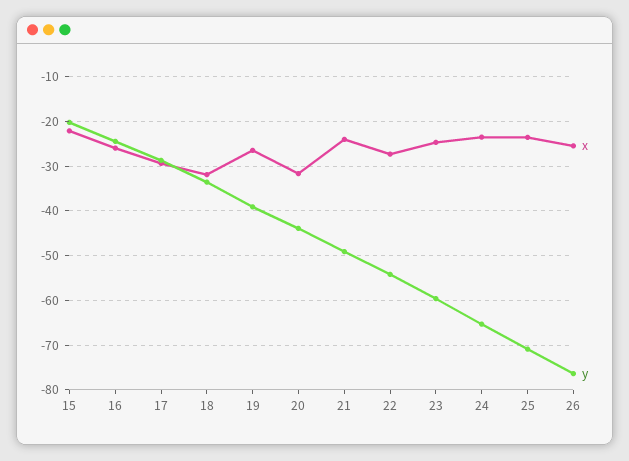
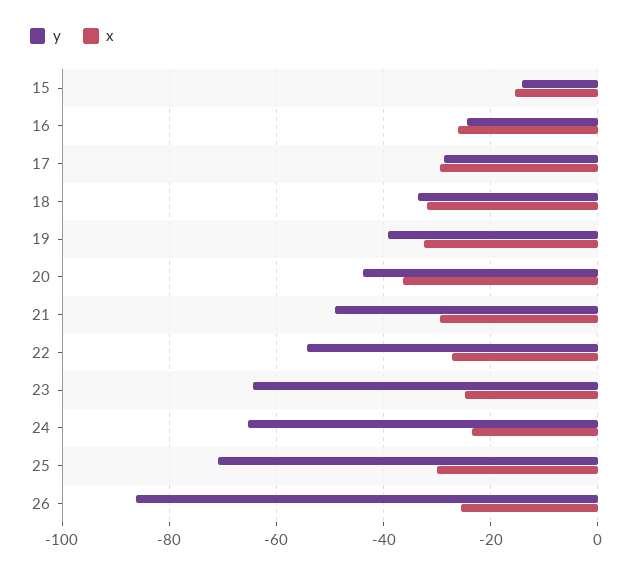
  {
    "x": {
-     "15": -22,
+     "15": -16,
      "16": -26,
      "17": -30,
      "18": -32,
-     "19": -26,
+     "19": -32,
-     "20": -32,
+     "20": -36,
-     "21": -24,
+     "21": -30,
      "22": -28,
      "23": -24,
      "24": -24,
-     "25": -24,
+     "25": -30,
      "26": -26
    },
    "y": {
-     "15": -20,
+     "15": -14,
      "16": -24,
      "17": -28,
      "18": -34,
      "19": -40,
      "20": -44,
      "21": -50,
      "22": -54,
-     "23": -60,
+     "23": -64,
      "24": -66,
      "25": -70,
-     "26": -76
+     "26": -86
    }
  }

